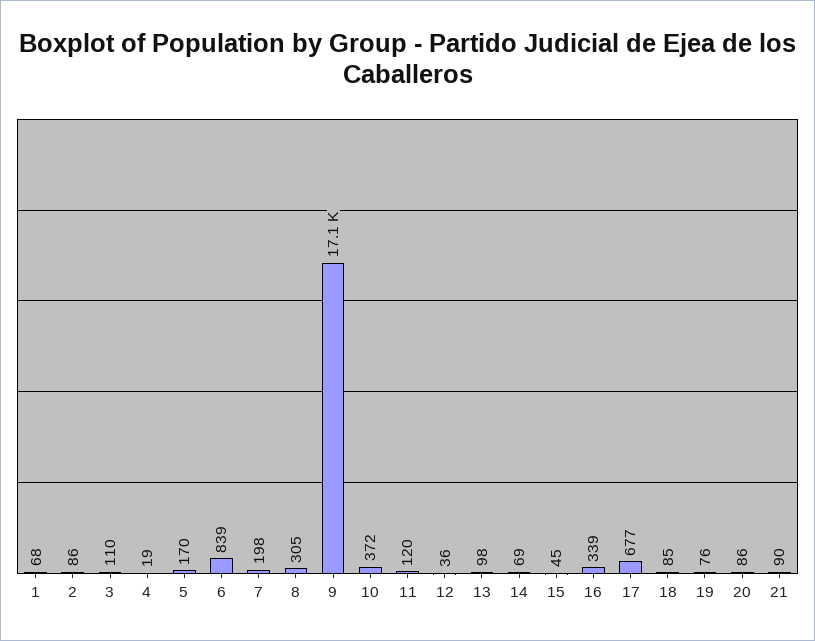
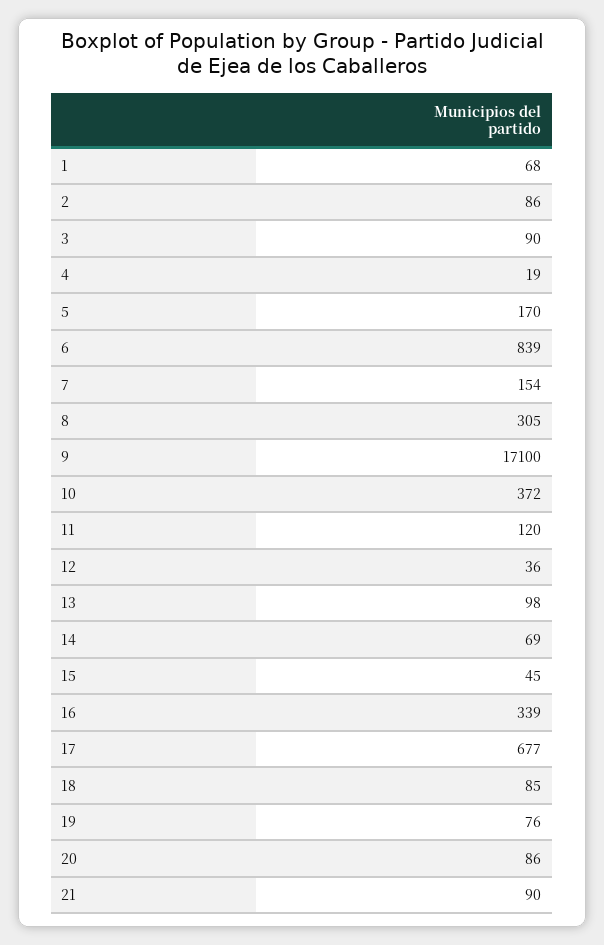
  {
    "1": 68,
    "2": 86,
-   "3": 110,
+   "3": 90,
    "4": 19,
    "5": 170,
    "6": 839,
-   "7": 198,
+   "7": 154,
    "8": 305,
    "9": 17100,
    "10": 372,
    "11": 120,
    "12": 36,
    "13": 98,
    "14": 69,
    "15": 45,
    "16": 339,
    "17": 677,
    "18": 85,
    "19": 76,
    "20": 86,
    "21": 90
  }

